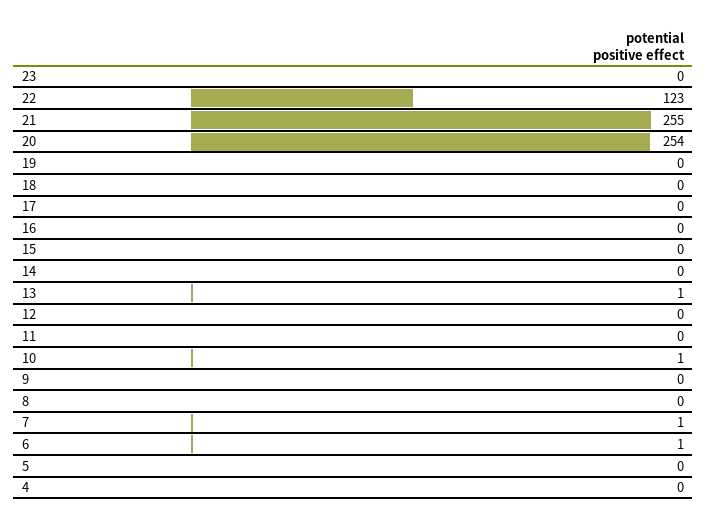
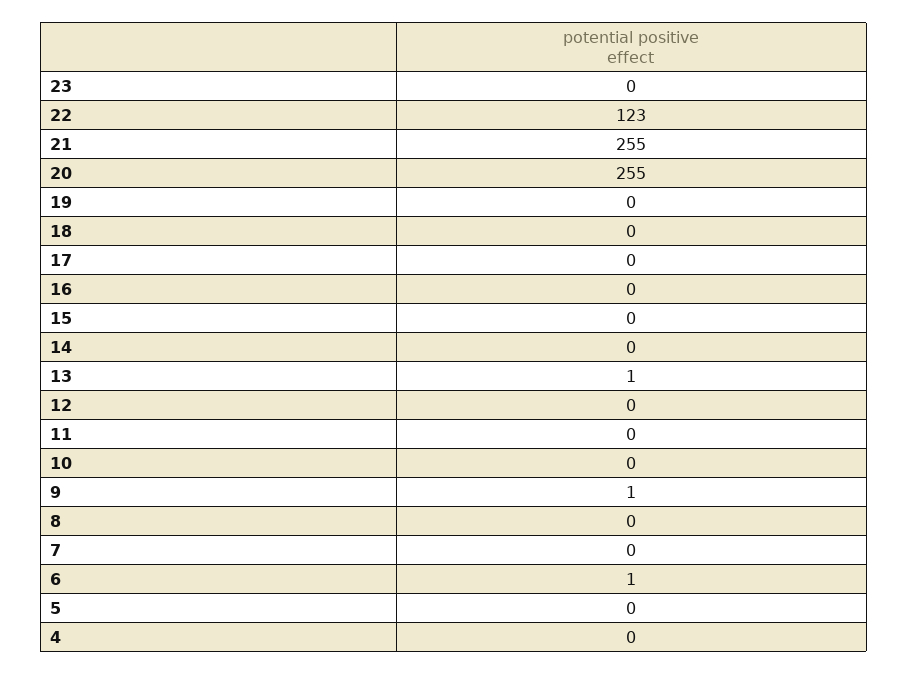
  {
    "23": 0,
    "22": 123,
    "21": 255,
-   "20": 254,
+   "20": 255,
    "19": 0,
    "18": 0,
    "17": 0,
    "16": 0,
    "15": 0,
    "14": 0,
    "13": 1,
    "12": 0,
    "11": 0,
-   "10": 1,
+   "10": 0,
-   "9": 0,
+   "9": 1,
    "8": 0,
-   "7": 1,
+   "7": 0,
    "6": 1,
    "5": 0,
    "4": 0
  }

